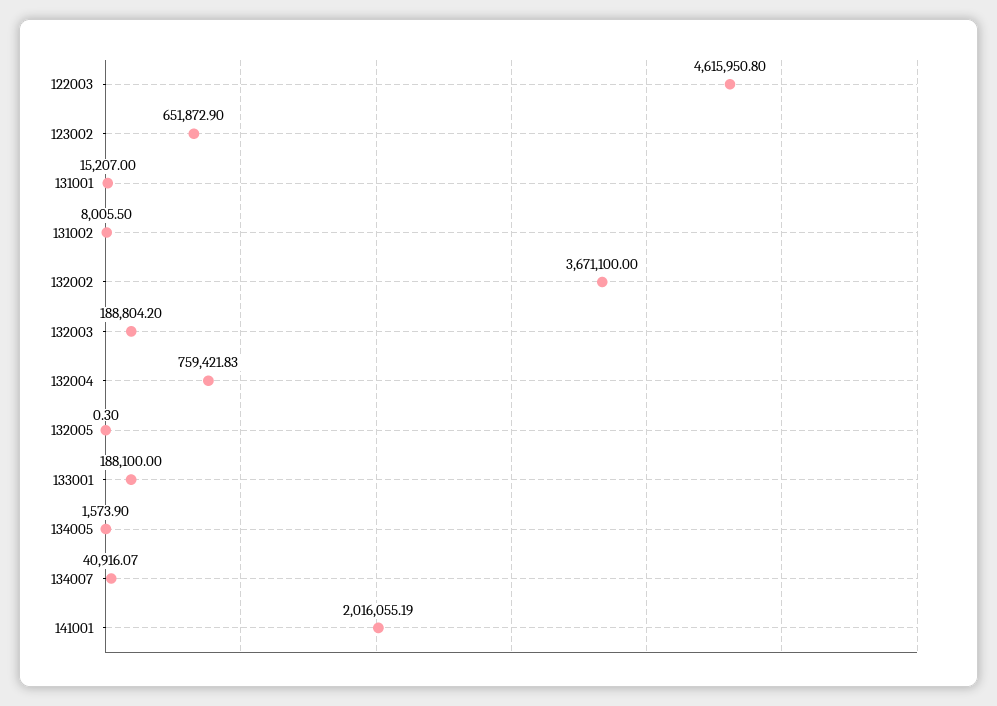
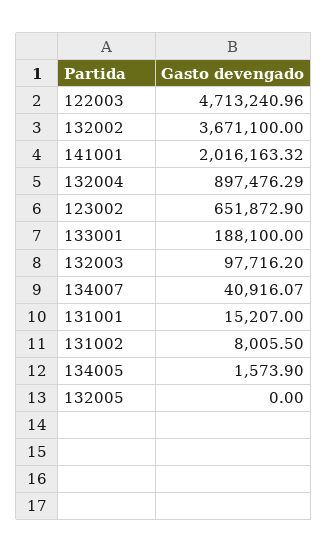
  {
-   "122003": 4615950.8,
+   "122003": 4713240.96,
    "123002": 651872.9,
    "131001": 15207,
    "131002": 8005.5,
    "132002": 3671100,
-   "132003": 188804.2,
+   "132003": 97716.2,
-   "132004": 759421.83,
+   "132004": 897476.29,
-   "132005": 0.3,
+   "132005": 0,
    "133001": 188100,
    "134005": 1573.9,
    "134007": 40916.07,
-   "141001": 2016055.19
+   "141001": 2016163.32
  }

